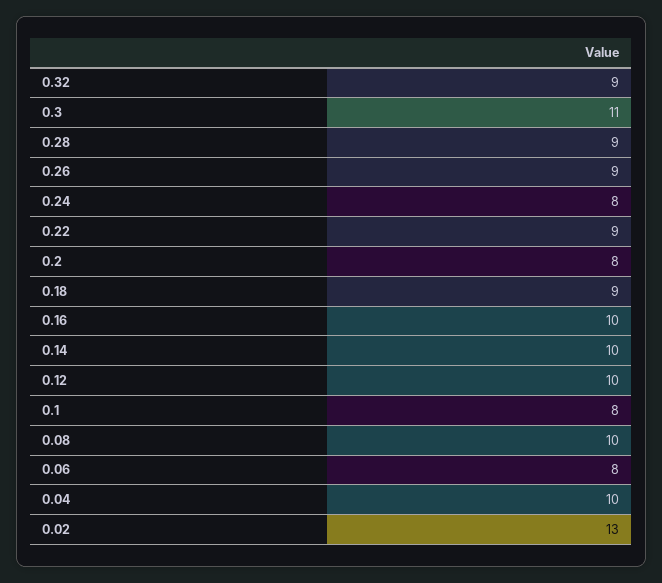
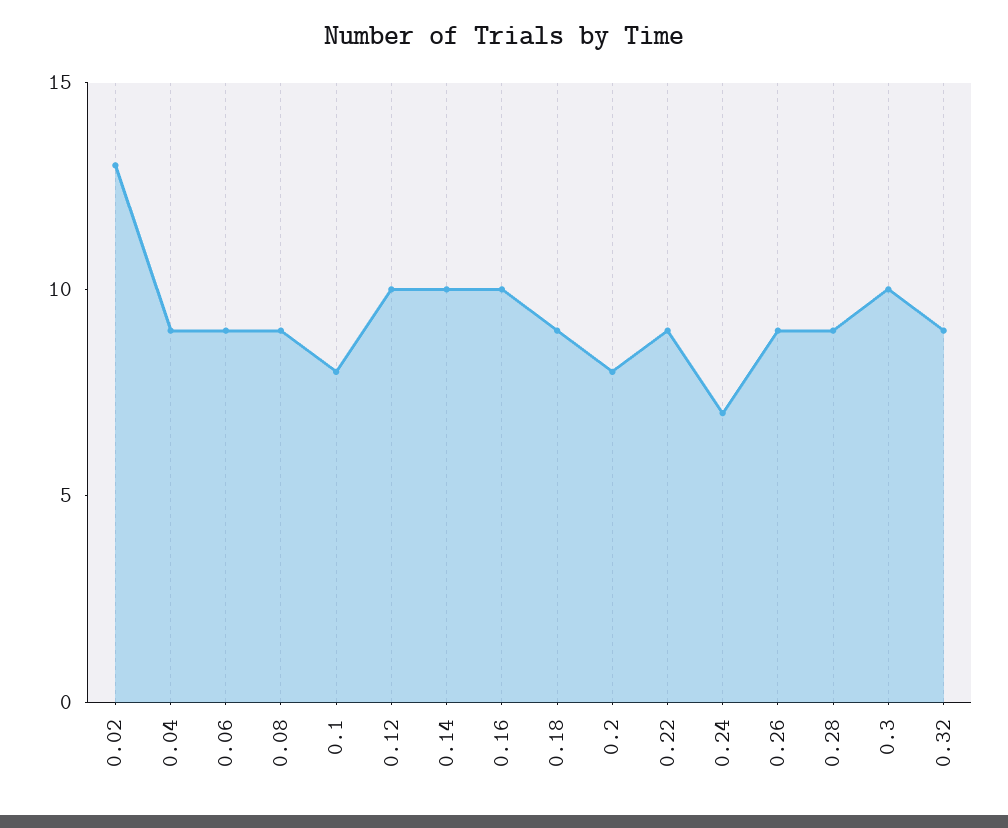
  {
    "0.32": 9,
-   "0.3": 11,
+   "0.3": 10,
    "0.28": 9,
    "0.26": 9,
-   "0.24": 8,
+   "0.24": 7,
    "0.22": 9,
    "0.2": 8,
    "0.18": 9,
    "0.16": 10,
    "0.14": 10,
    "0.12": 10,
    "0.1": 8,
-   "0.08": 10,
+   "0.08": 9,
-   "0.06": 8,
+   "0.06": 9,
-   "0.04": 10,
+   "0.04": 9,
    "0.02": 13
  }

